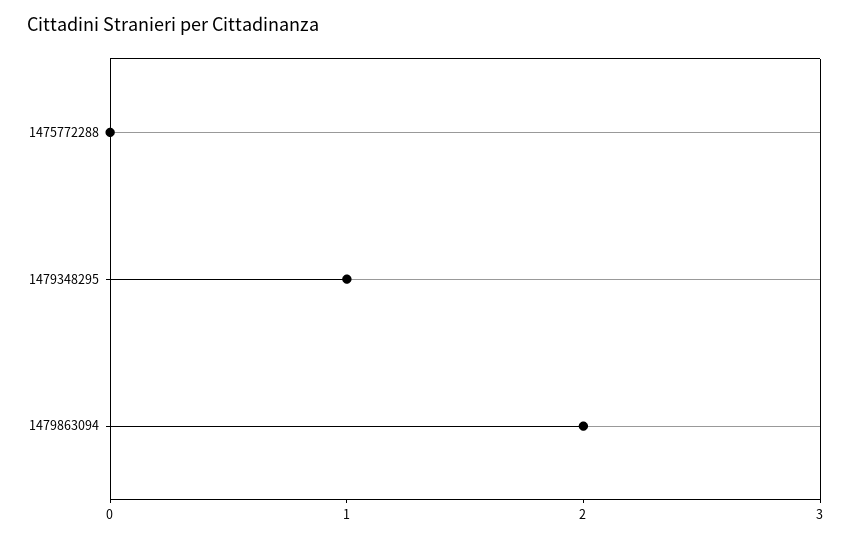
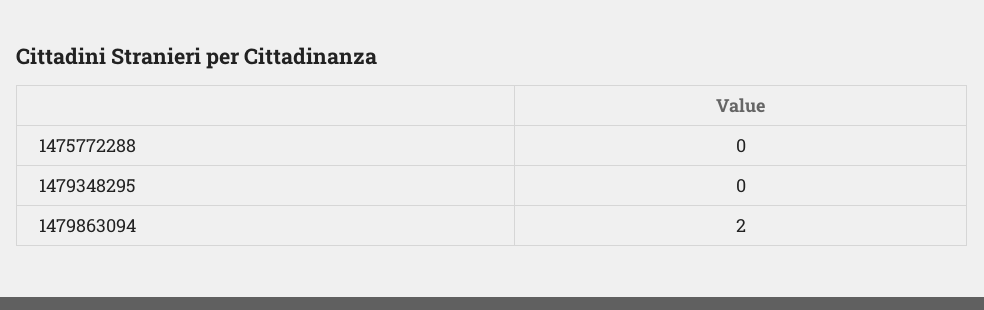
  {
    "1475772288": 0,
-   "1479348295": 1,
+   "1479348295": 0,
    "1479863094": 2
  }

